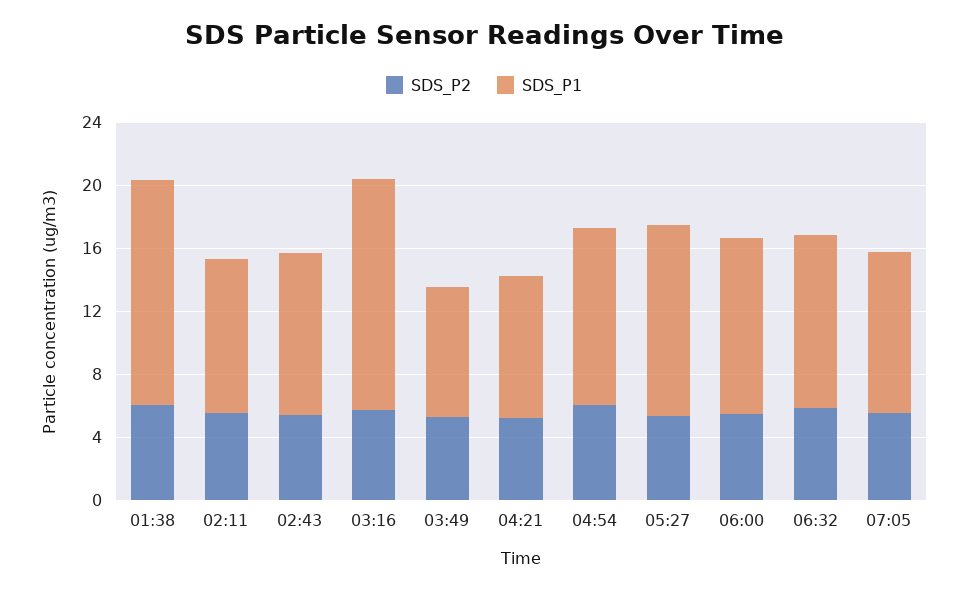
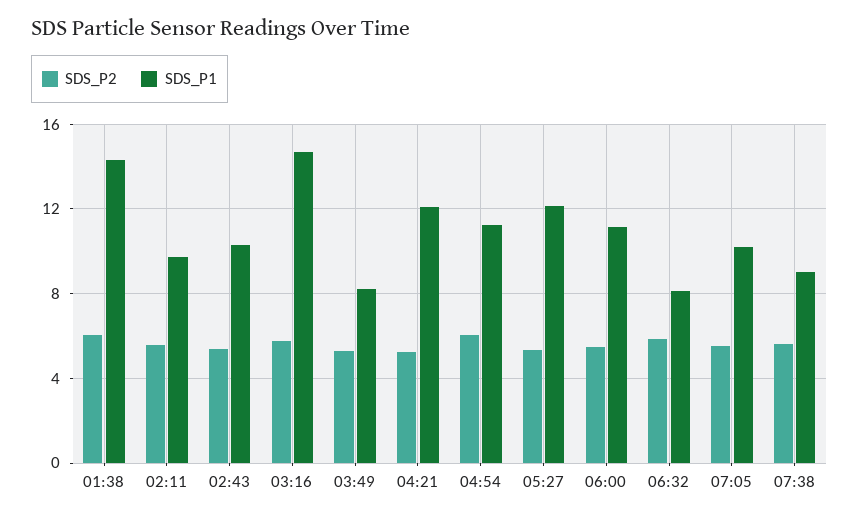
  {
    "SDS_P2": {
      "01:38": 6,
      "02:11": 5.5,
      "02:43": 5.5,
      "03:16": 6,
      "03:49": 5.5,
      "04:21": 5.5,
      "04:54": 6,
      "05:27": 5.5,
      "06:00": 5.5,
      "06:32": 6,
-     "07:05": 5.5
+     "07:05": 5.5,
+     "07:38": 5.5
    },
    "SDS_P1": {
      "01:38": 14.5,
      "02:11": 9.5,
      "02:43": 10.5,
      "03:16": 14.5,
      "03:49": 8,
-     "04:21": 9,
+     "04:21": 12,
      "04:54": 11.5,
      "05:27": 12,
      "06:00": 11,
-     "06:32": 11,
+     "06:32": 8,
-     "07:05": 10
+     "07:05": 10,
+     "07:38": 9
    }
  }

